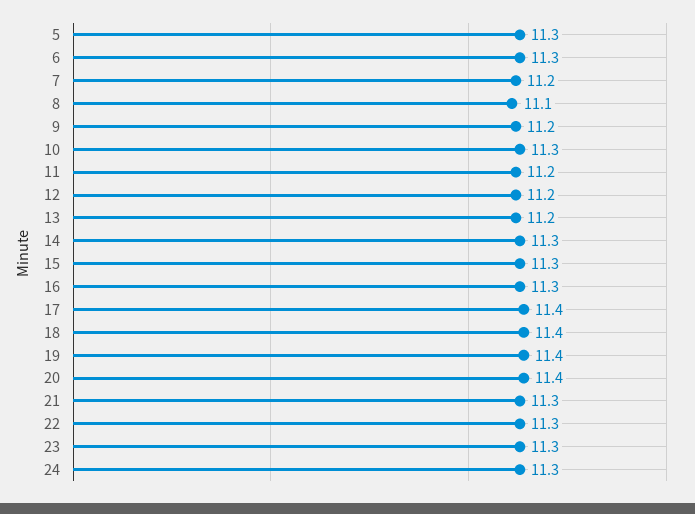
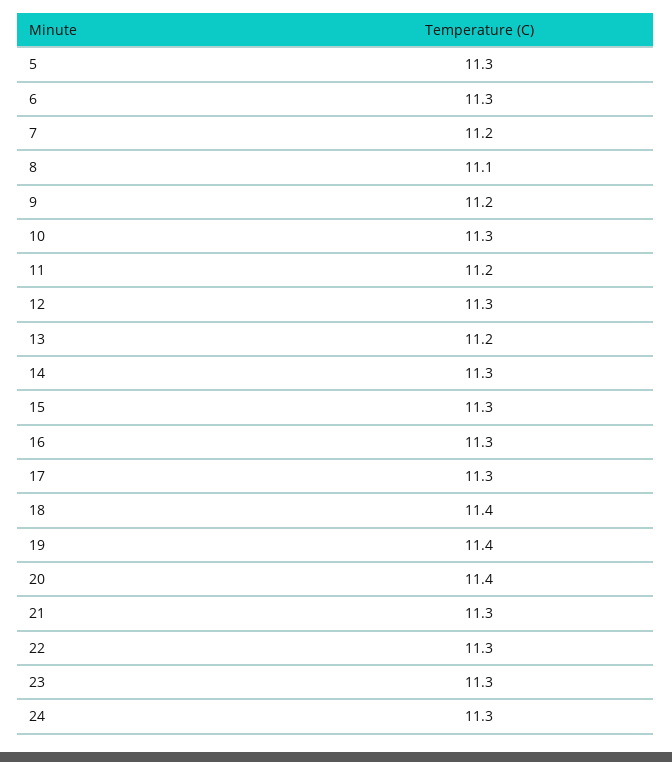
  {
    "5": 11.3,
    "6": 11.3,
    "7": 11.2,
    "8": 11.1,
    "9": 11.2,
    "10": 11.3,
    "11": 11.2,
-   "12": 11.2,
+   "12": 11.3,
    "13": 11.2,
    "14": 11.3,
    "15": 11.3,
    "16": 11.3,
-   "17": 11.4,
+   "17": 11.3,
    "18": 11.4,
    "19": 11.4,
    "20": 11.4,
    "21": 11.3,
    "22": 11.3,
    "23": 11.3,
    "24": 11.3
  }

